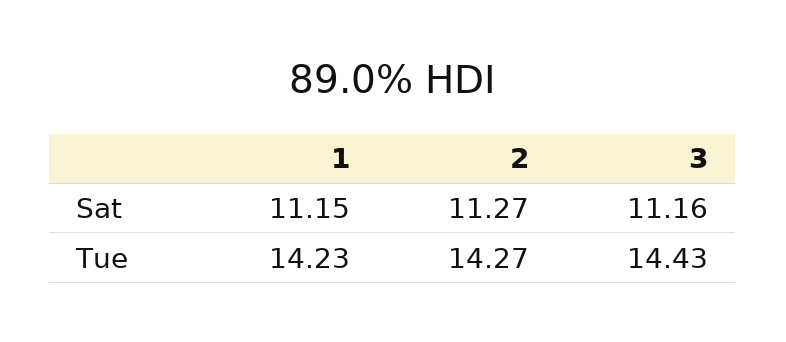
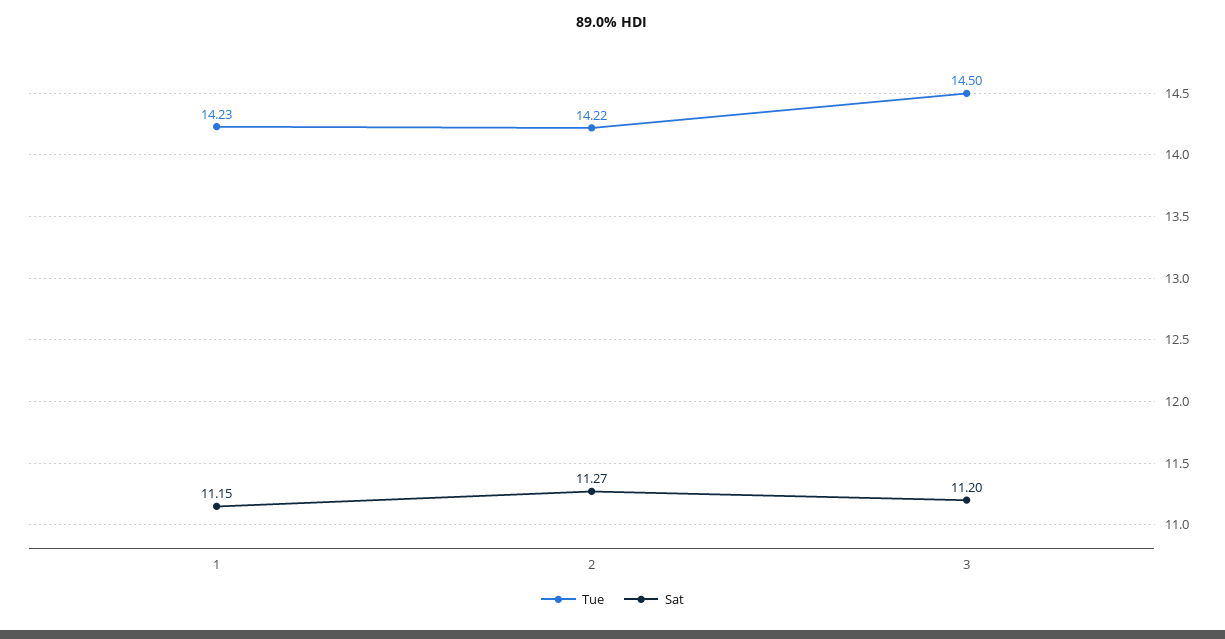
  {
    "Sat": {
      "1": 11.15,
      "2": 11.27,
-     "3": 11.16
+     "3": 11.2
    },
    "Tue": {
      "1": 14.23,
-     "2": 14.27,
+     "2": 14.22,
-     "3": 14.43
+     "3": 14.5
    }
  }

